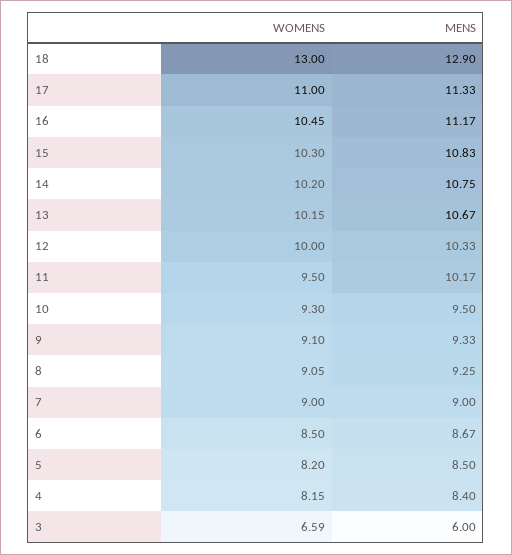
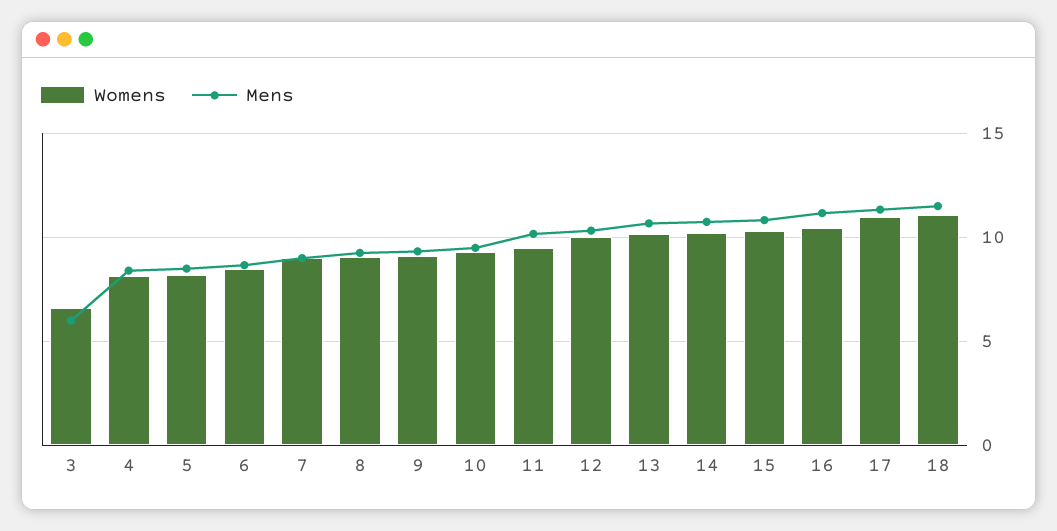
  {
    "WOMENS": {
-     "18": 13,
+     "18": 11,
      "17": 11,
      "16": 10.45,
      "15": 10.3,
      "14": 10.2,
      "13": 10.15,
      "12": 10,
      "11": 9.5,
      "10": 9.3,
      "9": 9.1,
      "8": 9.05,
      "7": 9,
      "6": 8.5,
      "5": 8.2,
      "4": 8.15,
      "3": 6.59
    },
    "MENS": {
-     "18": 12.9,
+     "18": 11.5,
      "17": 11.33,
      "16": 11.17,
      "15": 10.83,
      "14": 10.75,
      "13": 10.67,
      "12": 10.33,
      "11": 10.17,
      "10": 9.5,
      "9": 9.33,
      "8": 9.25,
      "7": 9,
      "6": 8.67,
      "5": 8.5,
      "4": 8.4,
      "3": 6
    }
  }

